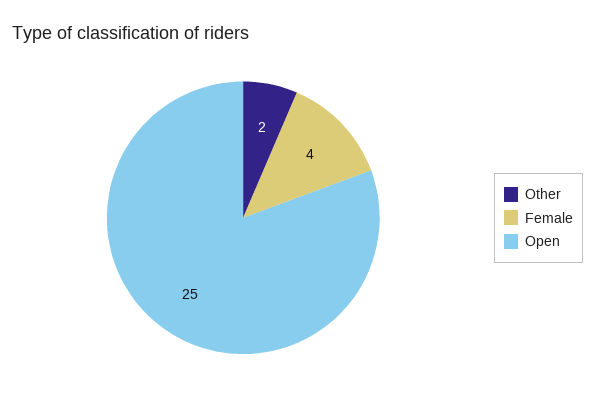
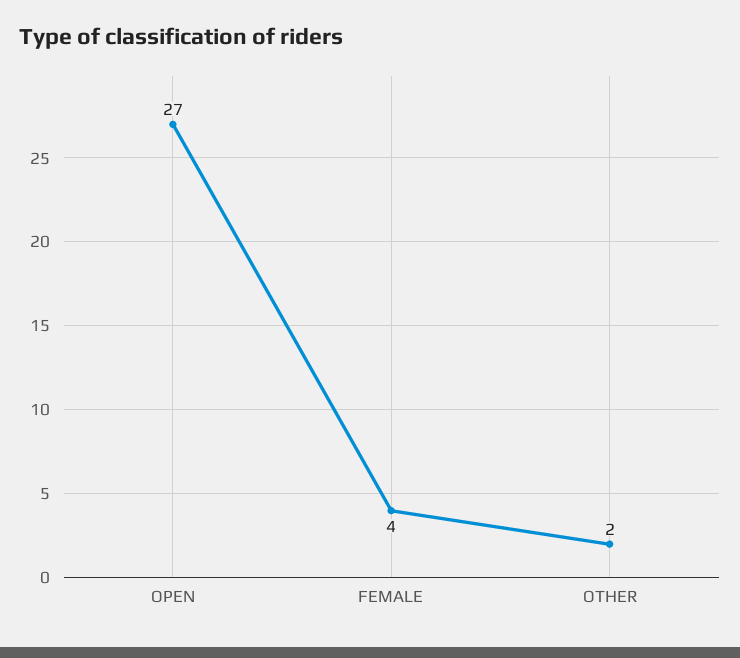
  {
    "Other": 2,
    "Female": 4,
-   "Open": 25
+   "Open": 27
  }

